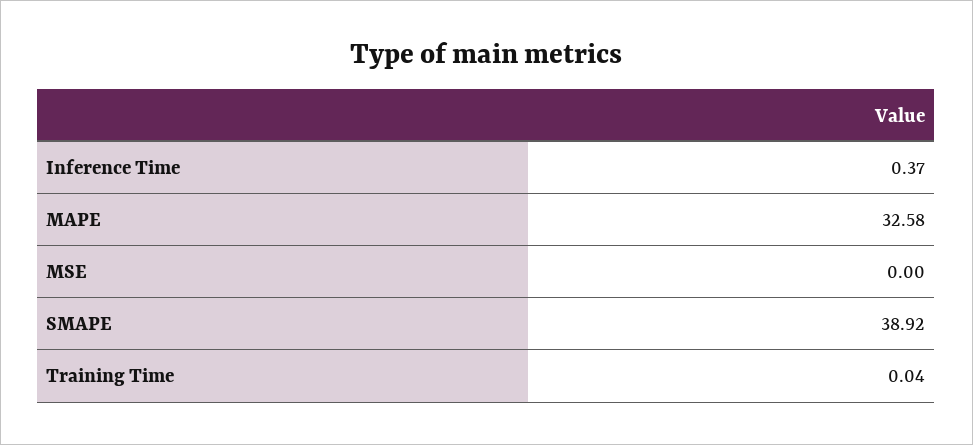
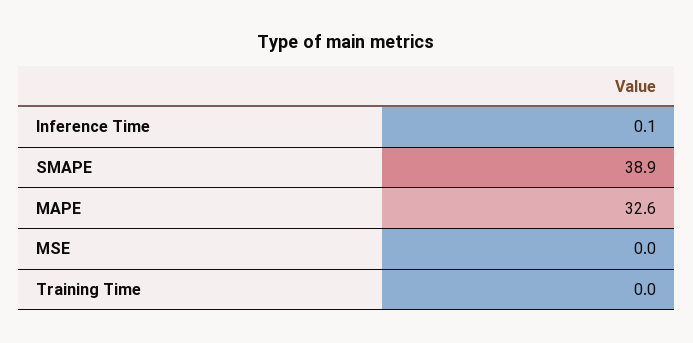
  {
-   "Inference Time": 0.37,
+   "Inference Time": 0.1,
    "MAPE": 32.58,
    "MSE": 0,
    "SMAPE": 38.92,
    "Training Time": 0.04
  }

